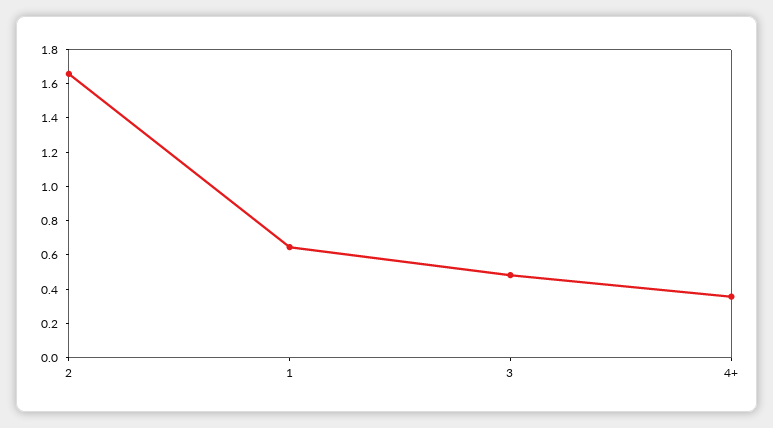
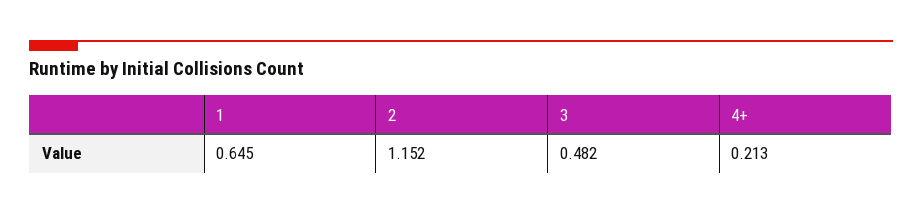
  {
-   "2": 1.65,
+   "2": 1.152,
    "1": 0.645,
    "3": 0.482,
-   "4+": 0.35
+   "4+": 0.213
  }

